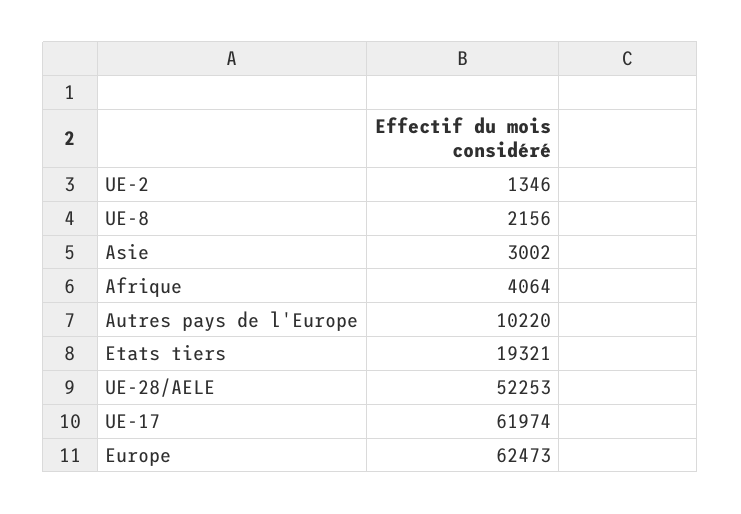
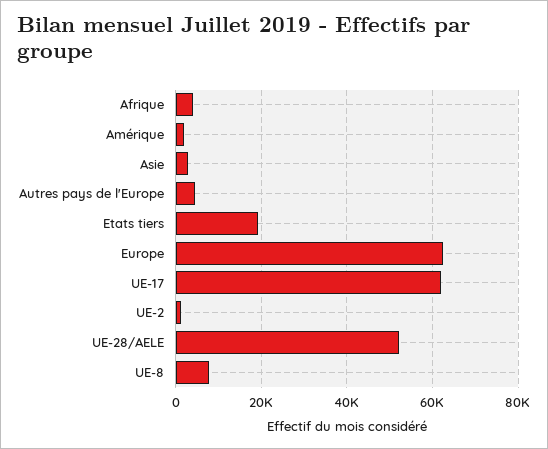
  {
    "UE-2": 1346,
-   "UE-8": 2156,
+   "UE-8": 8000,
    "Asie": 3002,
    "Afrique": 4064,
-   "Autres pays de l'Europe": 10220,
+   "Autres pays de l'Europe": 4000,
    "Etats tiers": 19321,
    "UE-28/AELE": 52253,
    "UE-17": 61974,
-   "Europe": 62473
+   "Europe": 62473,
+   "Amérique": 2000
  }

